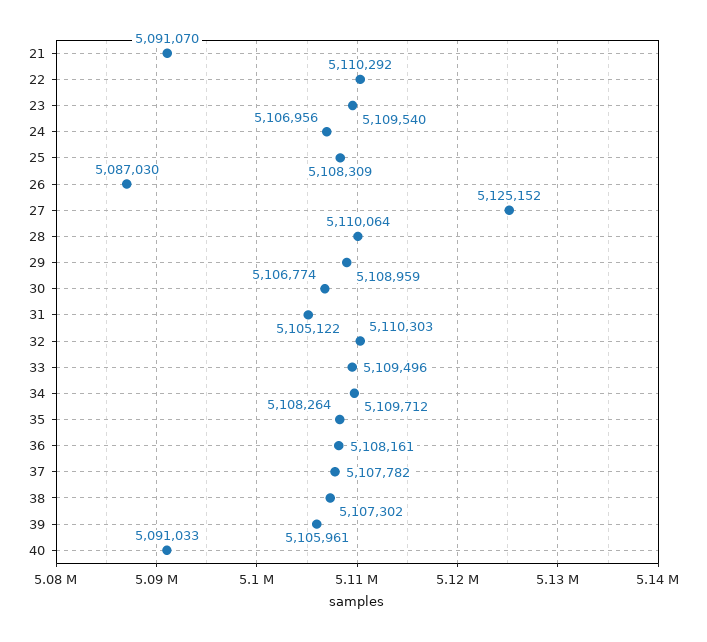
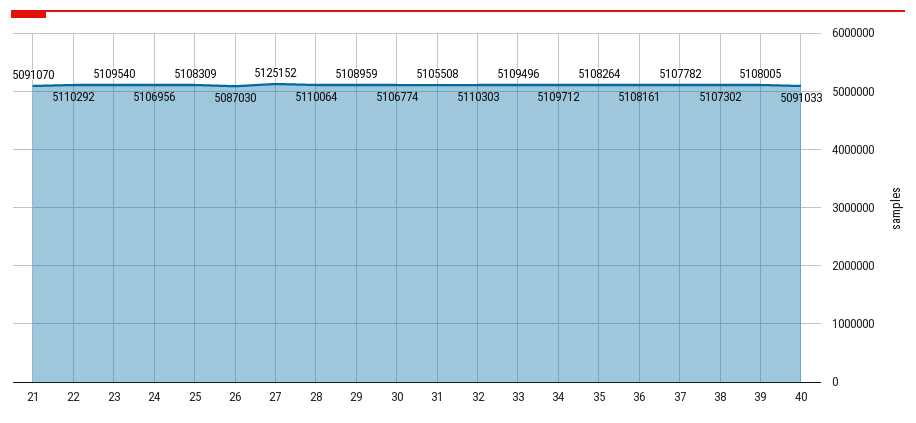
  {
    "21": 5091070,
    "22": 5110292,
    "23": 5109540,
    "24": 5106956,
    "25": 5108309,
    "26": 5087030,
    "27": 5125152,
    "28": 5110064,
    "29": 5108959,
    "30": 5106774,
-   "31": 5105122,
+   "31": 5105508,
    "32": 5110303,
    "33": 5109496,
    "34": 5109712,
    "35": 5108264,
    "36": 5108161,
    "37": 5107782,
    "38": 5107302,
-   "39": 5105961,
+   "39": 5108005,
    "40": 5091033
  }

